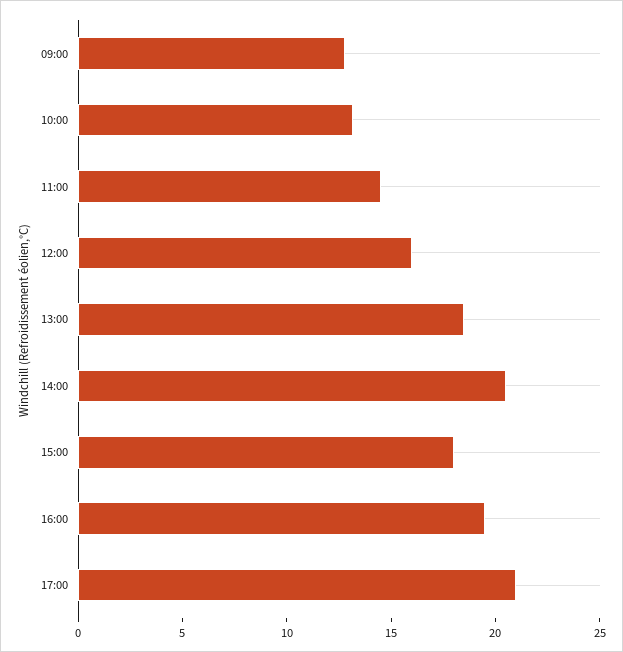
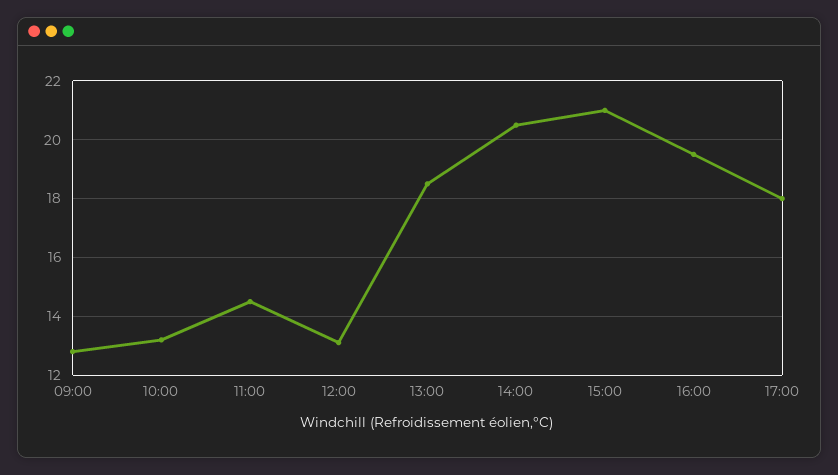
  {
    "09:00": 13,
    "10:00": 13,
    "11:00": 14.5,
-   "12:00": 16,
+   "12:00": 13,
    "13:00": 18.5,
    "14:00": 20.5,
-   "15:00": 18,
+   "15:00": 21,
    "16:00": 19.5,
-   "17:00": 21
+   "17:00": 18
  }

